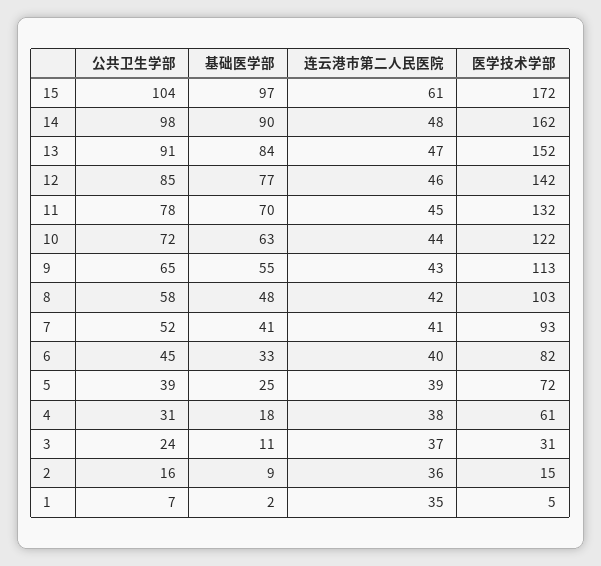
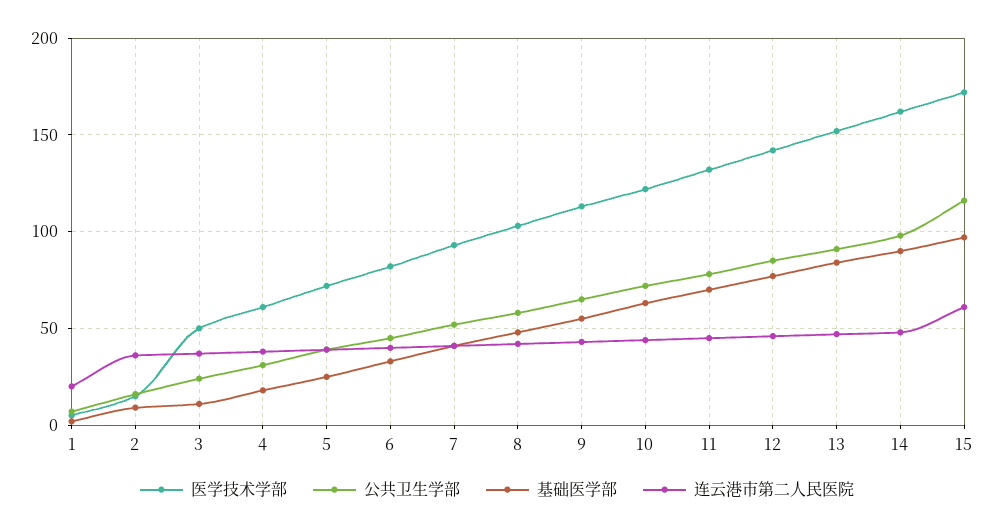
  {
    "公共卫生学部": {
-     "15": 104,
+     "15": 115,
      "14": 98,
      "13": 91,
      "12": 85,
      "11": 78,
      "10": 72,
      "9": 65,
      "8": 58,
      "7": 52,
      "6": 45,
      "5": 39,
      "4": 31,
      "3": 24,
      "2": 16,
      "1": 7
    },
    "基础医学部": {
      "15": 97,
      "14": 90,
      "13": 84,
      "12": 77,
      "11": 70,
      "10": 63,
      "9": 55,
      "8": 48,
      "7": 41,
      "6": 33,
      "5": 25,
      "4": 18,
      "3": 11,
      "2": 9,
      "1": 2
    },
    "连云港市第二人民医院": {
      "15": 61,
      "14": 48,
      "13": 47,
      "12": 46,
      "11": 45,
      "10": 44,
      "9": 43,
      "8": 42,
      "7": 41,
      "6": 40,
      "5": 39,
      "4": 38,
      "3": 37,
      "2": 36,
-     "1": 35
+     "1": 20
    },
    "医学技术学部": {
      "15": 172,
      "14": 162,
      "13": 152,
      "12": 142,
      "11": 132,
      "10": 122,
      "9": 113,
      "8": 103,
      "7": 93,
      "6": 82,
      "5": 72,
      "4": 61,
-     "3": 31,
+     "3": 50,
      "2": 15,
      "1": 5
    }
  }

